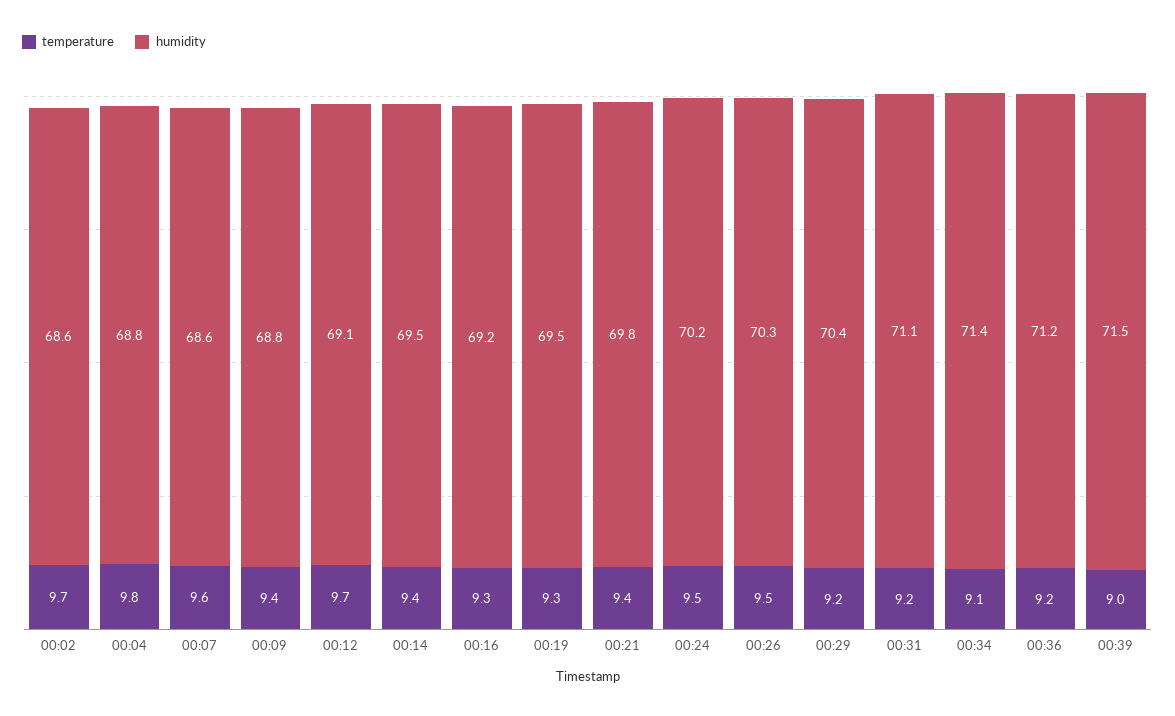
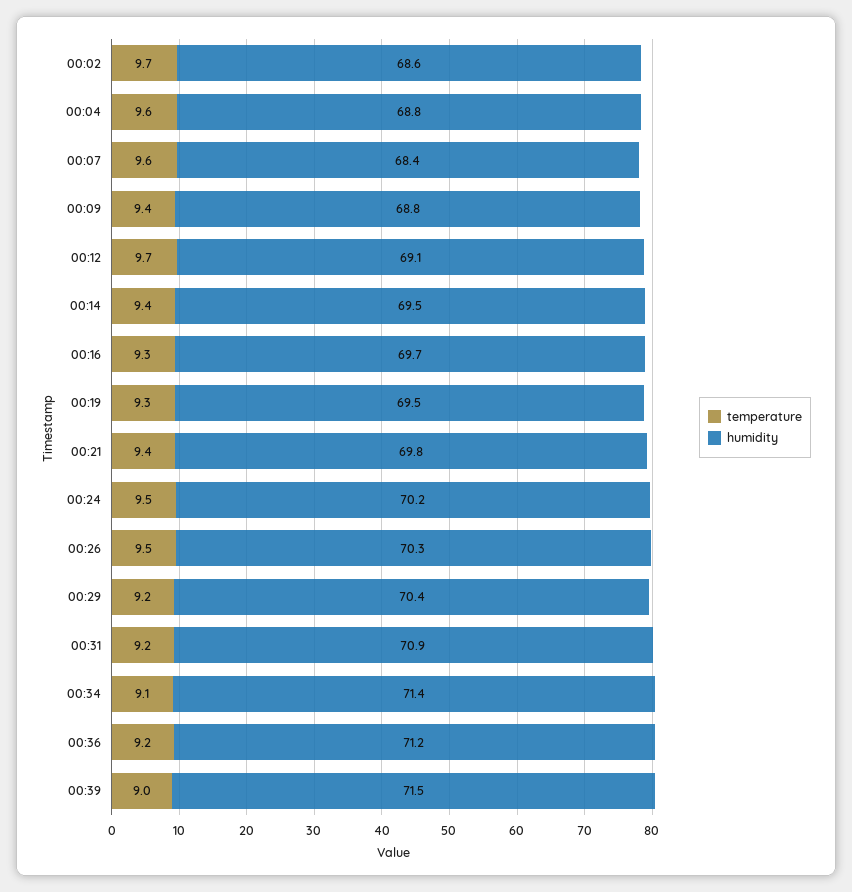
  {
    "temperature": {
      "00:02": 9.7,
-     "00:04": 9.8,
+     "00:04": 9.6,
      "00:07": 9.6,
      "00:09": 9.4,
      "00:12": 9.7,
      "00:14": 9.4,
      "00:16": 9.3,
      "00:19": 9.3,
      "00:21": 9.4,
      "00:24": 9.5,
      "00:26": 9.5,
      "00:29": 9.2,
      "00:31": 9.2,
      "00:34": 9.1,
      "00:36": 9.2,
      "00:39": 9
    },
    "humidity": {
      "00:02": 68.6,
      "00:04": 68.8,
-     "00:07": 68.6,
+     "00:07": 68.4,
      "00:09": 68.8,
      "00:12": 69.1,
      "00:14": 69.5,
-     "00:16": 69.2,
+     "00:16": 69.7,
      "00:19": 69.5,
      "00:21": 69.8,
      "00:24": 70.2,
      "00:26": 70.3,
      "00:29": 70.4,
-     "00:31": 71.1,
+     "00:31": 70.9,
      "00:34": 71.4,
      "00:36": 71.2,
      "00:39": 71.5
    }
  }

